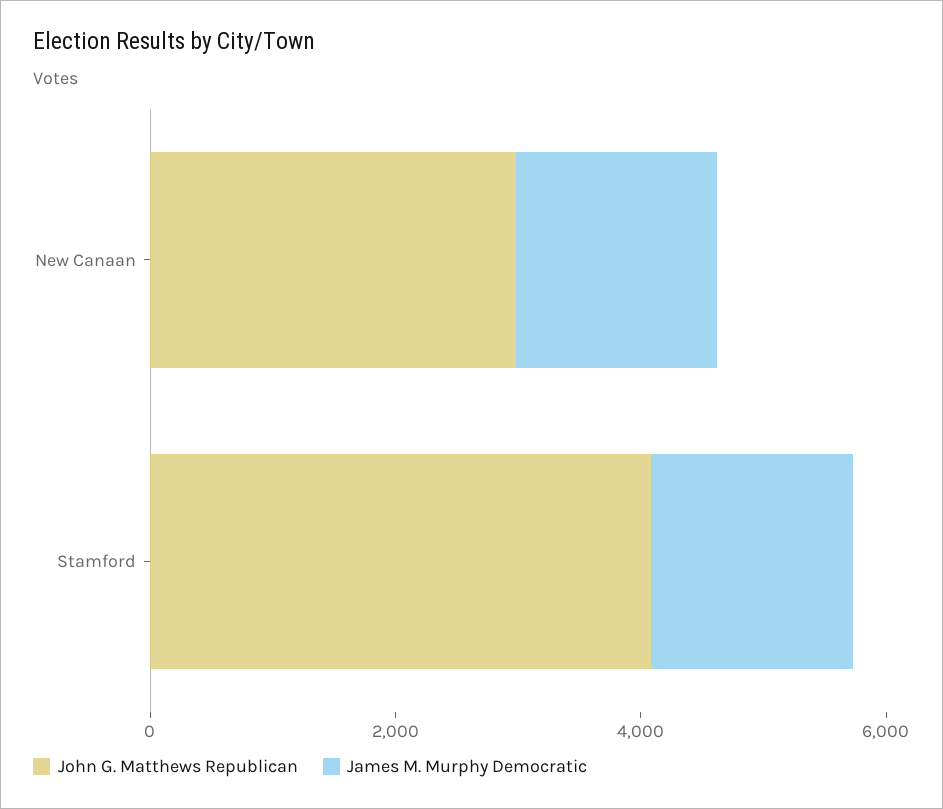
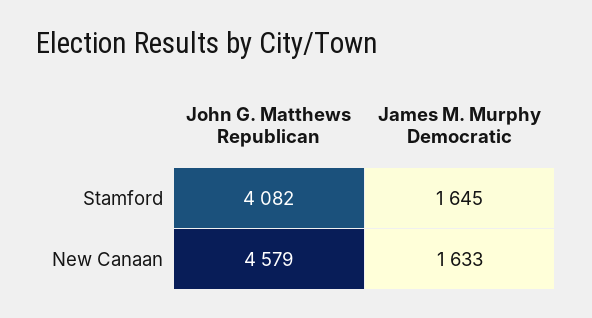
  {
    "John G. Matthews Republican": {
-     "New Canaan": 3000,
+     "New Canaan": 4579,
      "Stamford": 4082
    },
    "James M. Murphy Democratic": {
      "New Canaan": 1633,
      "Stamford": 1645
    }
  }

